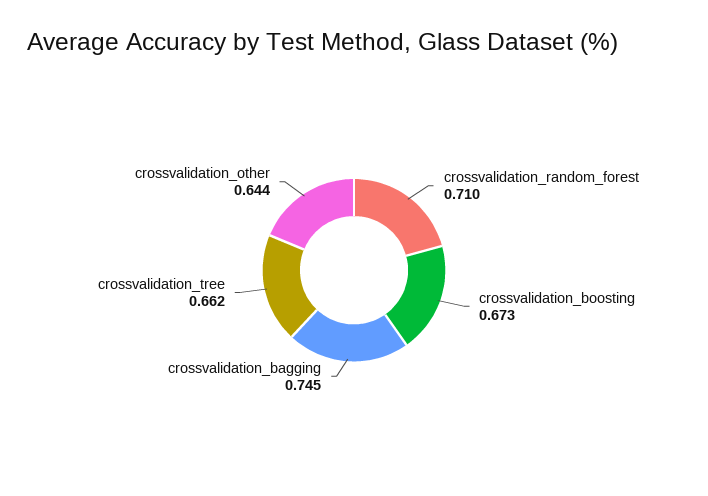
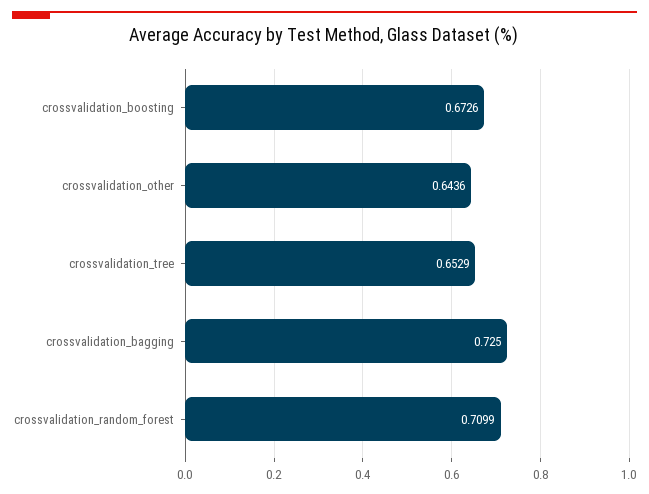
  {
    "crossvalidation_random_forest": 0.7099,
    "crossvalidation_boosting": 0.6726,
-   "crossvalidation_bagging": 0.745,
+   "crossvalidation_bagging": 0.725,
-   "crossvalidation_tree": 0.662,
+   "crossvalidation_tree": 0.6529,
    "crossvalidation_other": 0.6436
  }

